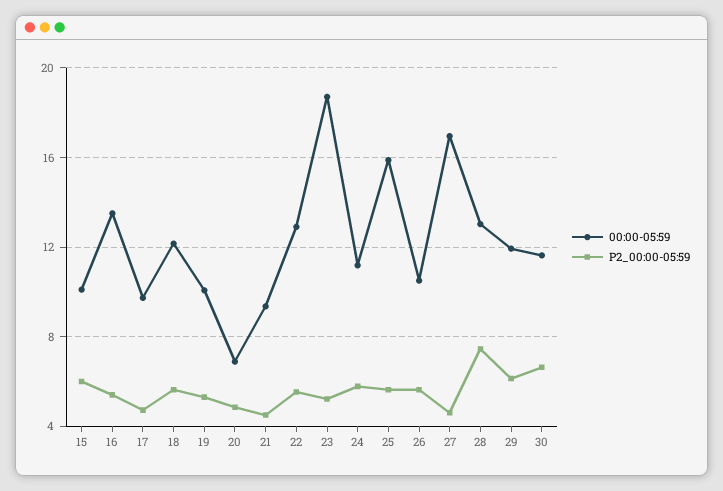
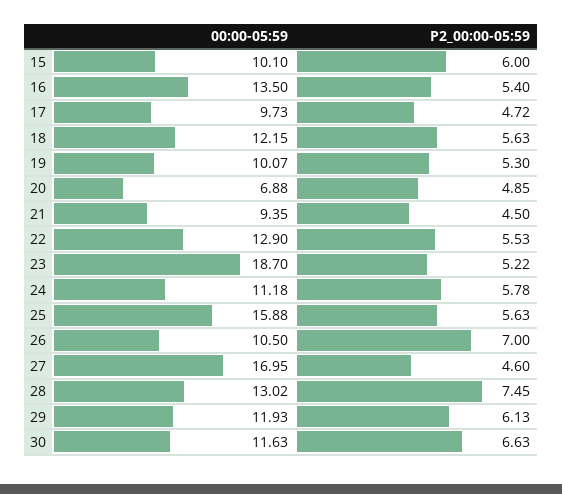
  {
    "00:00-05:59": {
      "15": 10.1,
      "16": 13.5,
      "17": 9.73,
      "18": 12.15,
      "19": 10.07,
      "20": 6.88,
      "21": 9.35,
      "22": 12.9,
      "23": 18.7,
      "24": 11.18,
      "25": 15.88,
      "26": 10.5,
      "27": 16.95,
      "28": 13.02,
      "29": 11.93,
      "30": 11.63
    },
    "P2_00:00-05:59": {
      "15": 6,
      "16": 5.4,
      "17": 4.72,
      "18": 5.63,
      "19": 5.3,
      "20": 4.85,
      "21": 4.5,
      "22": 5.53,
      "23": 5.22,
      "24": 5.78,
      "25": 5.63,
-     "26": 5.5,
+     "26": 7,
      "27": 4.6,
      "28": 7.45,
      "29": 6.13,
      "30": 6.63
    }
  }

